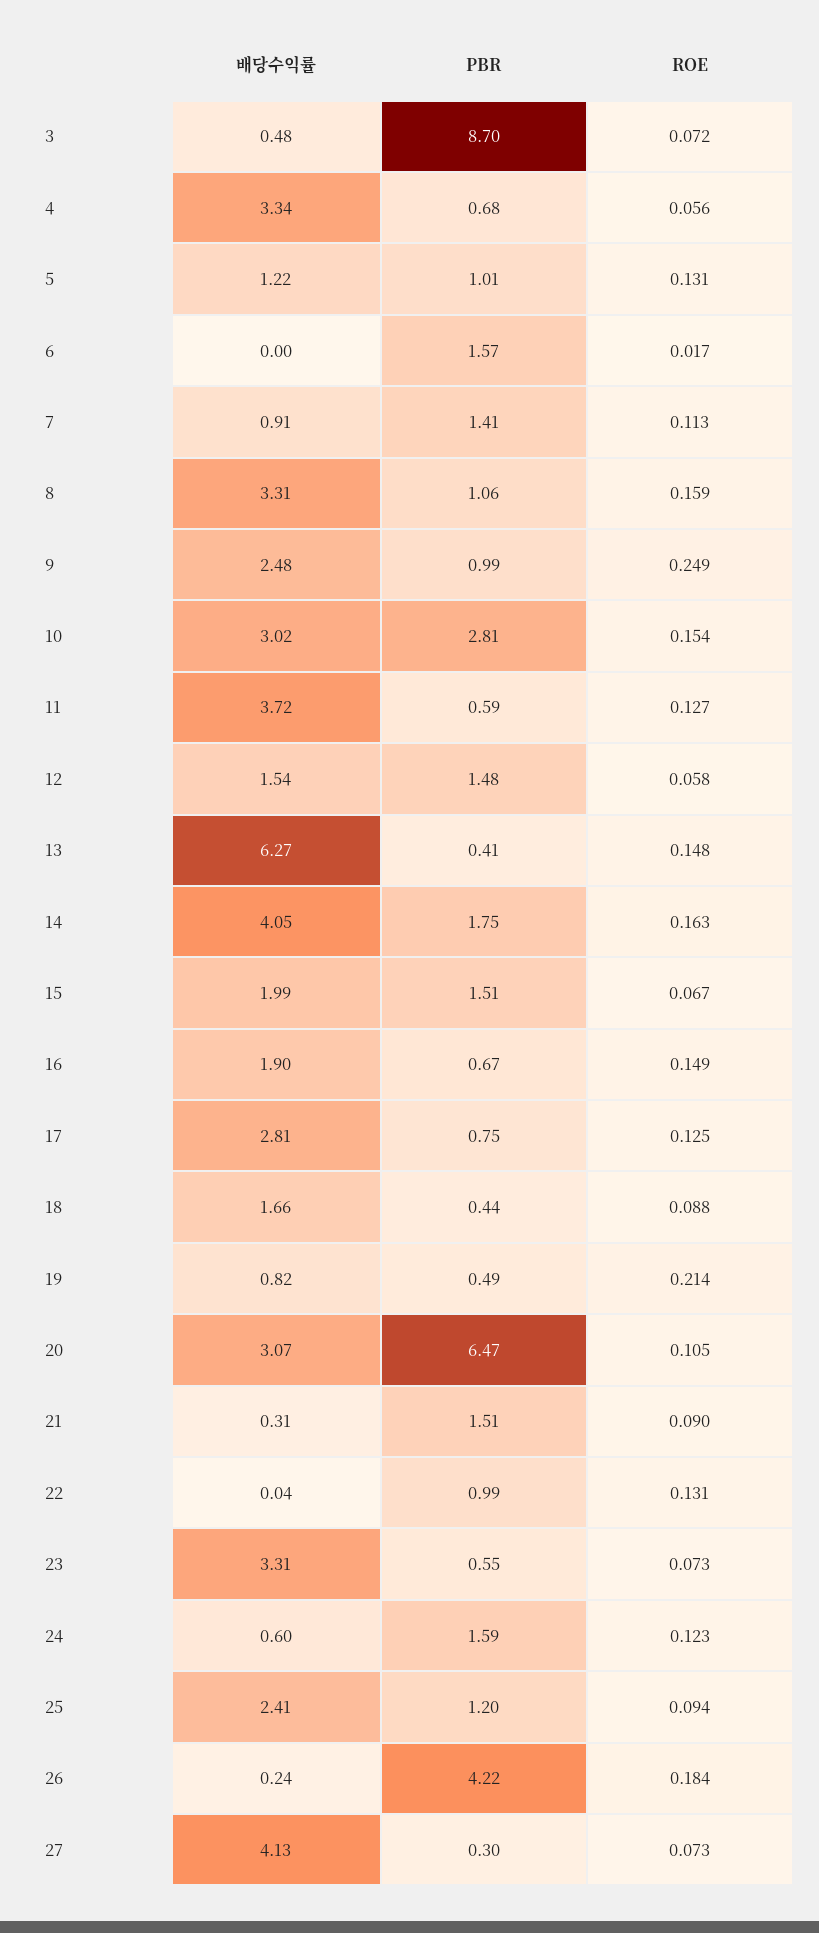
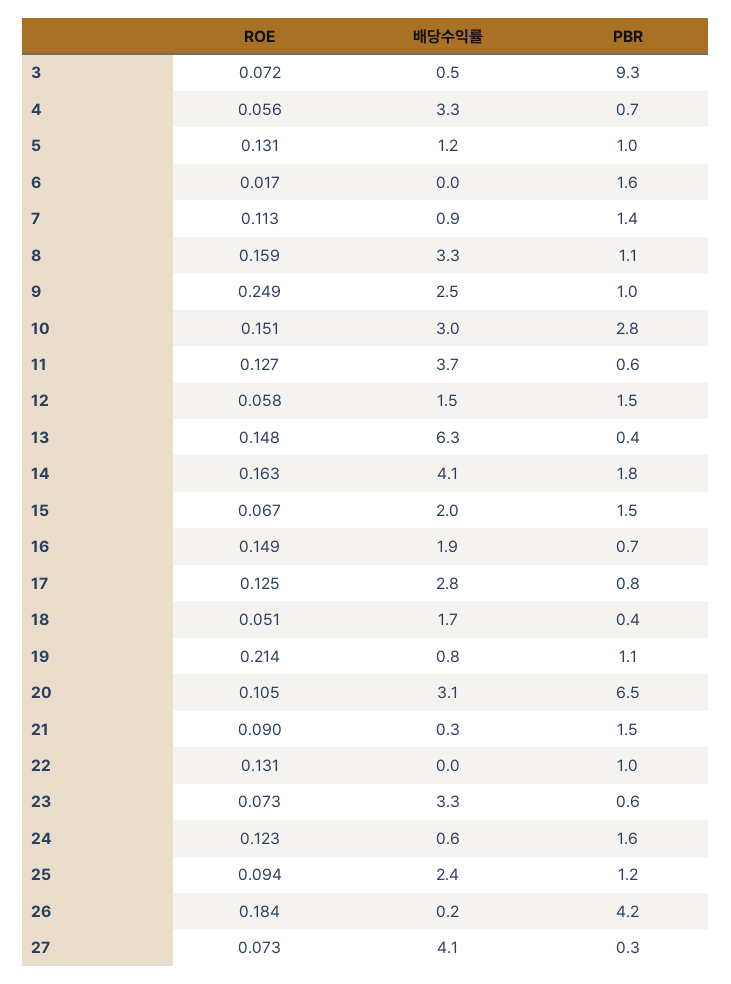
  {
    "배당수익률": {
      "3": 0.48,
      "4": 3.34,
      "5": 1.22,
      "6": 0,
      "7": 0.91,
      "8": 3.31,
      "9": 2.48,
      "10": 3.02,
      "11": 3.72,
      "12": 1.54,
      "13": 6.27,
      "14": 4.05,
      "15": 1.99,
      "16": 1.9,
      "17": 2.81,
      "18": 1.66,
      "19": 0.82,
      "20": 3.07,
      "21": 0.31,
      "22": 0.04,
      "23": 3.31,
      "24": 0.6,
      "25": 2.41,
      "26": 0.24,
      "27": 4.13
    },
    "PBR": {
-     "3": 8.7,
+     "3": 9.3,
      "4": 0.68,
      "5": 1.01,
      "6": 1.57,
      "7": 1.41,
      "8": 1.06,
      "9": 0.99,
      "10": 2.81,
      "11": 0.59,
      "12": 1.48,
      "13": 0.41,
      "14": 1.75,
      "15": 1.51,
      "16": 0.67,
      "17": 0.75,
      "18": 0.44,
-     "19": 0.49,
+     "19": 1.1,
      "20": 6.47,
      "21": 1.51,
      "22": 0.99,
      "23": 0.55,
      "24": 1.59,
      "25": 1.2,
      "26": 4.22,
      "27": 0.3
    },
    "ROE": {
      "3": 0.072,
      "4": 0.056,
      "5": 0.131,
      "6": 0.017,
      "7": 0.113,
      "8": 0.159,
      "9": 0.249,
-     "10": 0.154,
+     "10": 0.151,
      "11": 0.127,
      "12": 0.058,
      "13": 0.148,
      "14": 0.163,
      "15": 0.067,
      "16": 0.149,
      "17": 0.125,
-     "18": 0.088,
+     "18": 0.051,
      "19": 0.214,
      "20": 0.105,
      "21": 0.09,
      "22": 0.131,
      "23": 0.073,
      "24": 0.123,
      "25": 0.094,
      "26": 0.184,
      "27": 0.073
    }
  }

